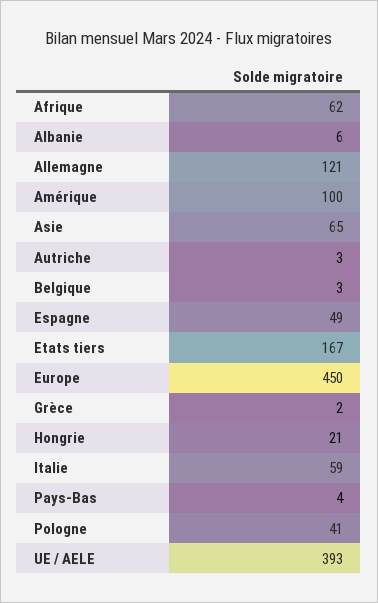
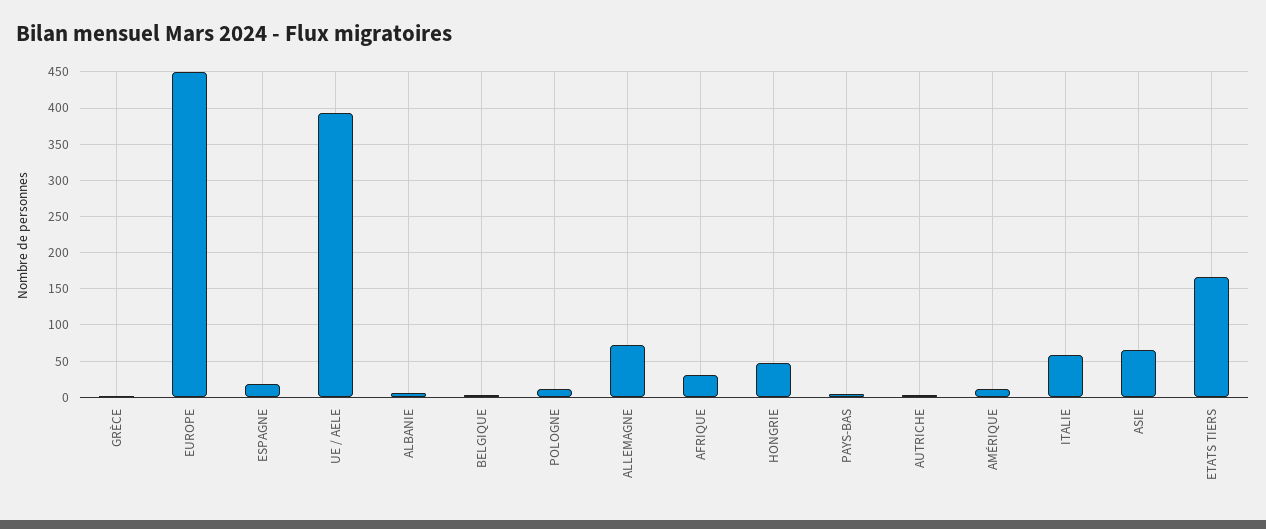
  {
-   "Afrique": 62,
+   "Afrique": 30,
    "Albanie": 6,
-   "Allemagne": 121,
+   "Allemagne": 70,
-   "Amérique": 100,
+   "Amérique": 10,
    "Asie": 65,
    "Autriche": 3,
    "Belgique": 3,
-   "Espagne": 49,
+   "Espagne": 20,
    "Etats tiers": 167,
    "Europe": 450,
    "Grèce": 2,
-   "Hongrie": 21,
+   "Hongrie": 50,
    "Italie": 59,
    "Pays-Bas": 4,
-   "Pologne": 41,
+   "Pologne": 10,
    "UE / AELE": 393
  }

